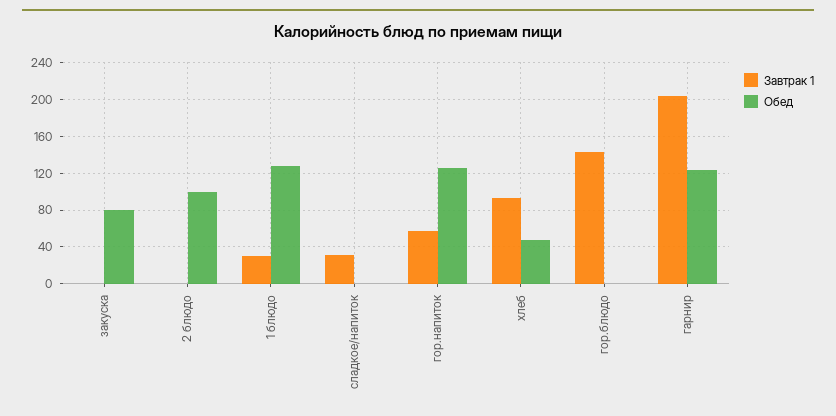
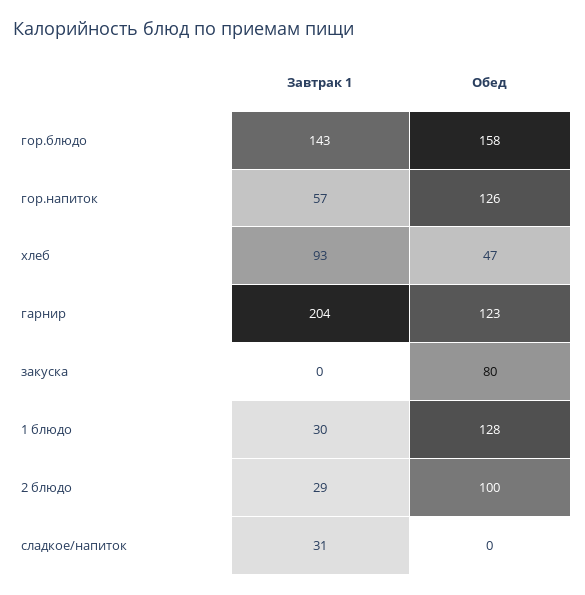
  {
    "Завтрак 1": {
      "закуска": 0,
-     "2 блюдо": 0,
+     "2 блюдо": 29,
      "1 блюдо": 30,
      "сладкое/напиток": 31,
      "гор.напиток": 57,
      "хлеб": 93,
      "гор.блюдо": 143,
      "гарнир": 204
    },
    "Обед": {
      "закуска": 80,
      "2 блюдо": 100,
      "1 блюдо": 128,
      "сладкое/напиток": 0,
      "гор.напиток": 126,
      "хлеб": 47,
-     "гор.блюдо": 0,
+     "гор.блюдо": 158,
      "гарнир": 123
    }
  }

